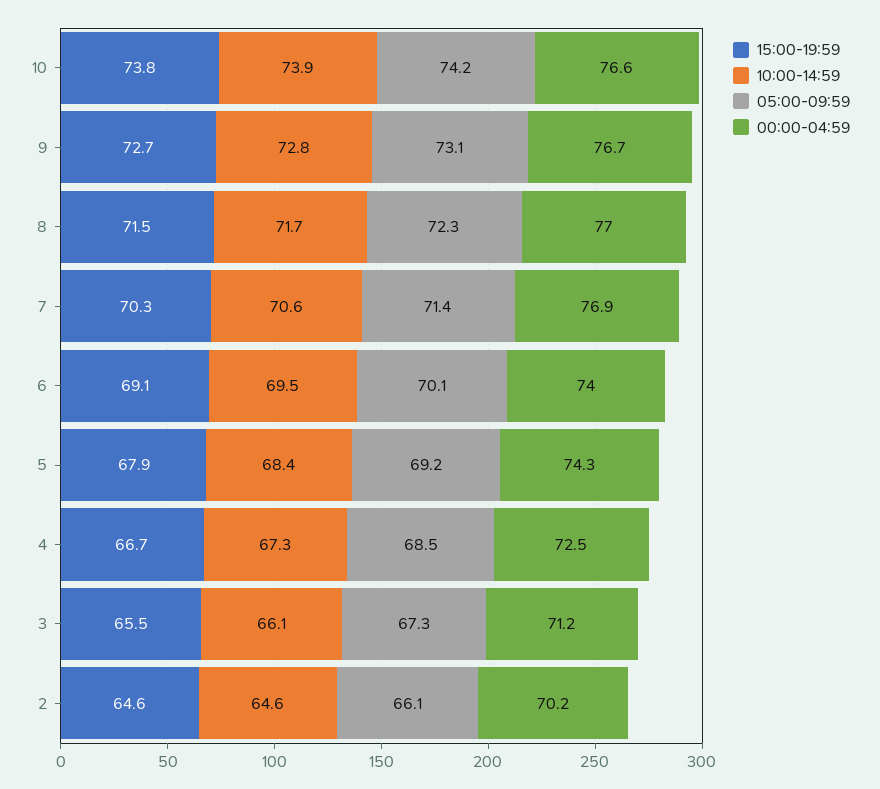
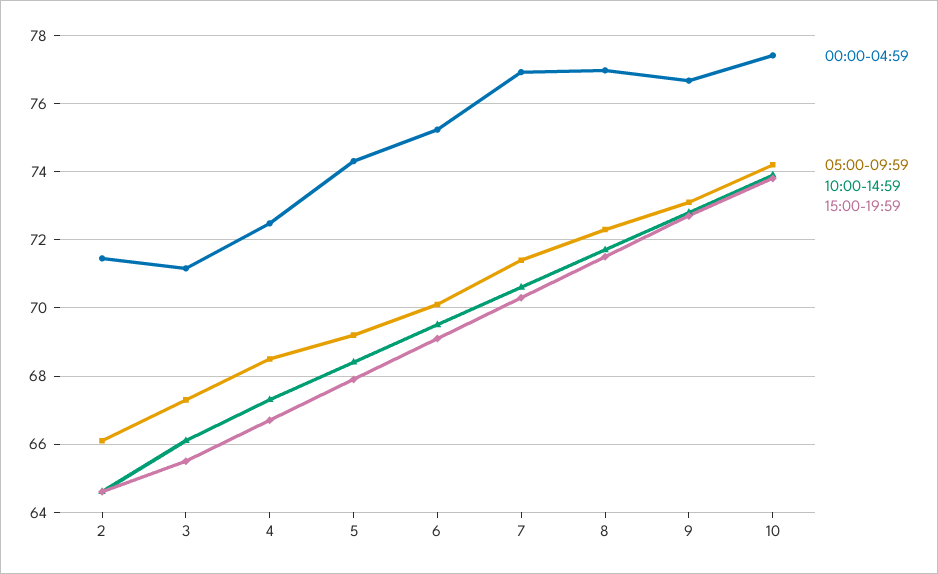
  {
    "15:00-19:59": {
      "10": 73.8,
      "9": 72.7,
      "8": 71.5,
      "7": 70.3,
      "6": 69.1,
      "5": 67.9,
      "4": 66.7,
      "3": 65.5,
      "2": 64.6
    },
    "10:00-14:59": {
      "10": 73.9,
      "9": 72.8,
      "8": 71.7,
      "7": 70.6,
      "6": 69.5,
      "5": 68.4,
      "4": 67.3,
      "3": 66.1,
      "2": 64.6
    },
    "05:00-09:59": {
      "10": 74.2,
      "9": 73.1,
      "8": 72.3,
      "7": 71.4,
      "6": 70.1,
      "5": 69.2,
      "4": 68.5,
      "3": 67.3,
      "2": 66.1
    },
    "00:00-04:59": {
-     "10": 76.6,
+     "10": 77.4,
      "9": 76.7,
      "8": 77,
      "7": 76.9,
-     "6": 74,
+     "6": 75.2,
      "5": 74.3,
      "4": 72.5,
      "3": 71.2,
-     "2": 70.2
+     "2": 71.4
    }
  }

